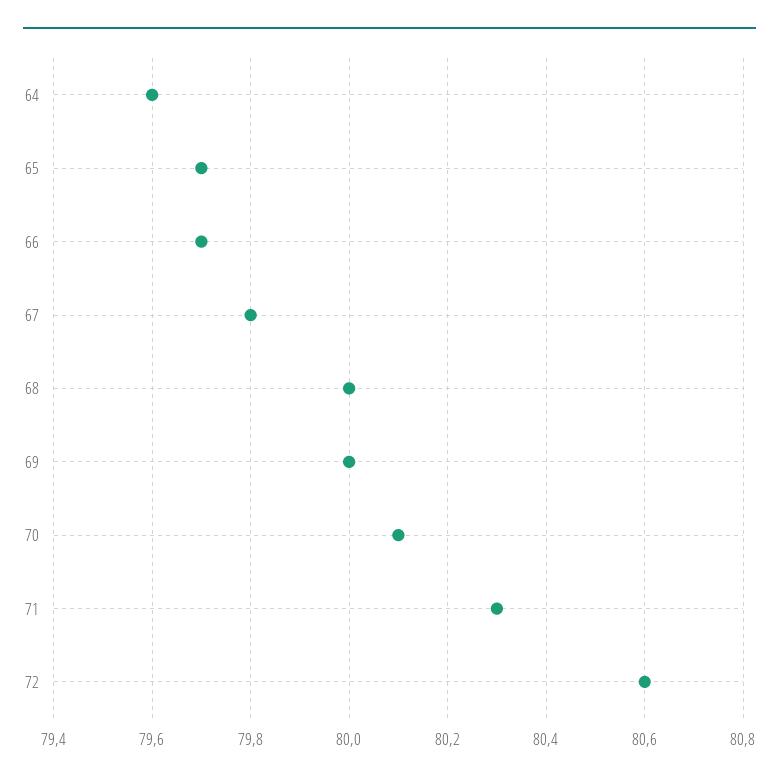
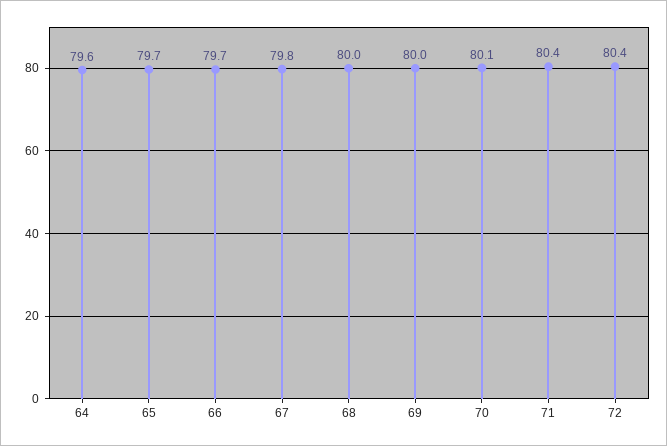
  {
    "64": 79.6,
    "65": 79.7,
    "66": 79.7,
    "67": 79.8,
    "68": 80,
    "69": 80,
    "70": 80.1,
-   "71": 80.3,
+   "71": 80.4,
-   "72": 80.6
+   "72": 80.4
  }

